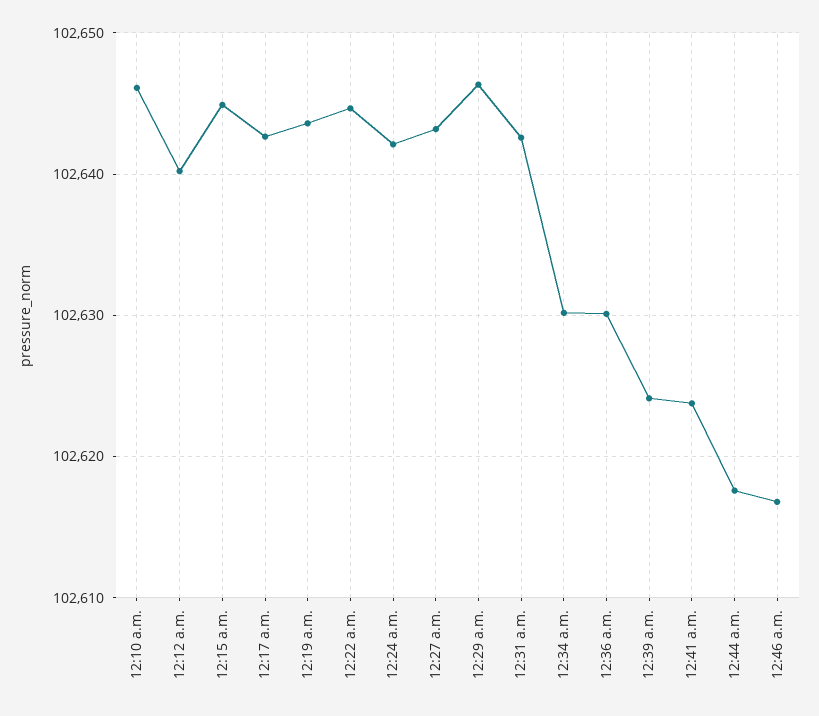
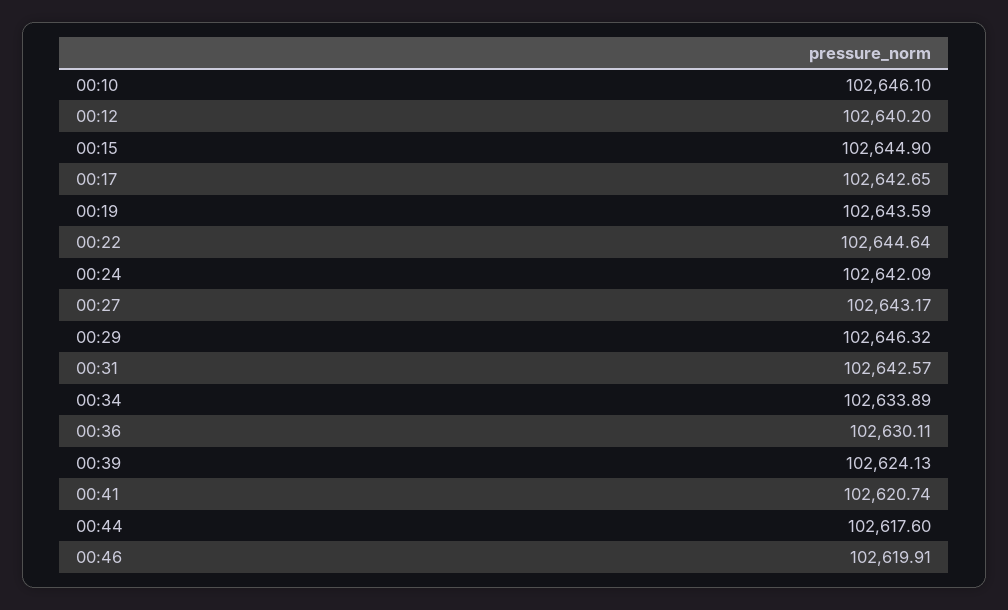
  {
    "12:10 a.m.": 102646.1,
    "12:12 a.m.": 102640.2,
    "12:15 a.m.": 102644.9,
    "12:17 a.m.": 102642.65,
    "12:19 a.m.": 102643.59,
    "12:22 a.m.": 102644.64,
    "12:24 a.m.": 102642.09,
    "12:27 a.m.": 102643.17,
    "12:29 a.m.": 102646.32,
    "12:31 a.m.": 102642.57,
-   "12:34 a.m.": 102630,
+   "12:34 a.m.": 102633.89,
    "12:36 a.m.": 102630.11,
    "12:39 a.m.": 102624.13,
-   "12:41 a.m.": 102624,
+   "12:41 a.m.": 102620.74,
    "12:44 a.m.": 102617.6,
-   "12:46 a.m.": 102617
+   "12:46 a.m.": 102619.91
  }

